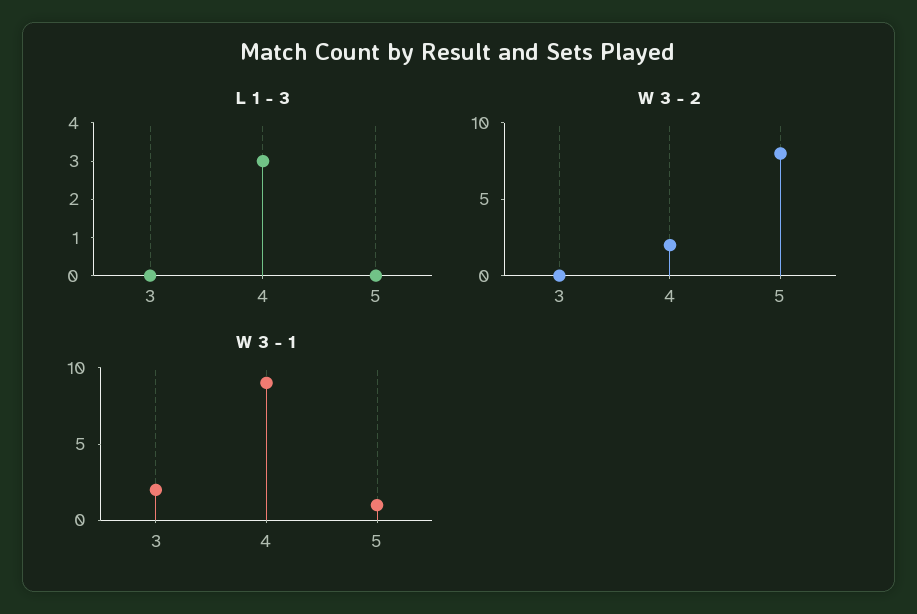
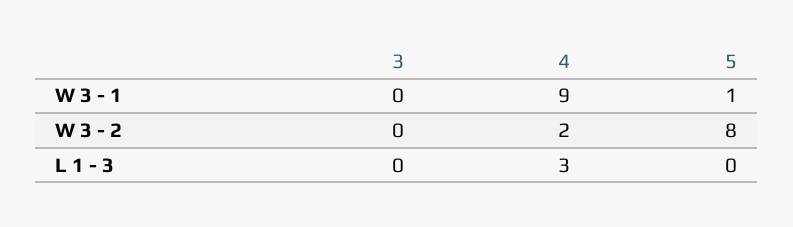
  {
    "L 1 - 3": {
      "3": 0,
      "4": 3,
      "5": 0
    },
    "W 3 - 2": {
      "3": 0,
      "4": 2,
      "5": 8
    },
    "W 3 - 1": {
-     "3": 2,
+     "3": 0,
      "4": 9,
      "5": 1
    }
  }

